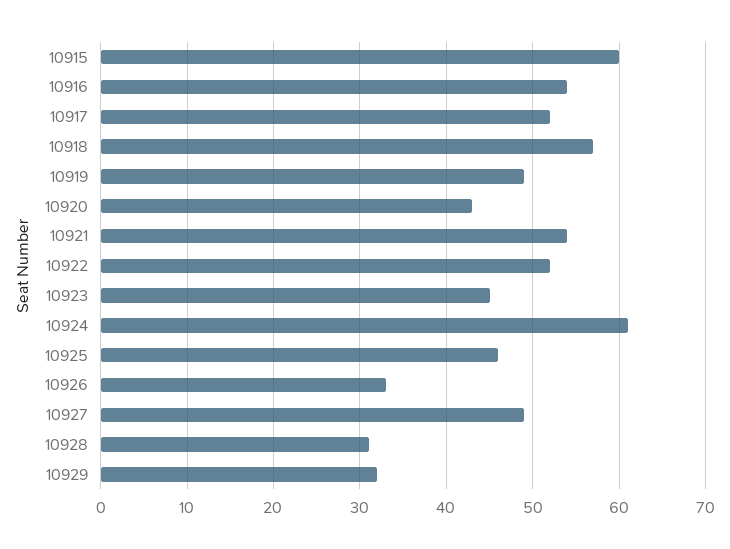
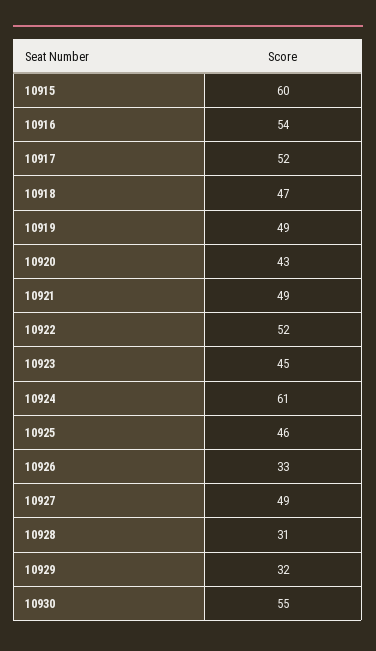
  {
    "10915": 60,
    "10916": 54,
    "10917": 52,
-   "10918": 57,
+   "10918": 47,
    "10919": 49,
    "10920": 43,
-   "10921": 54,
+   "10921": 49,
    "10922": 52,
    "10923": 45,
    "10924": 61,
    "10925": 46,
    "10926": 33,
    "10927": 49,
    "10928": 31,
-   "10929": 32
+   "10929": 32,
+   "10930": 55
  }

